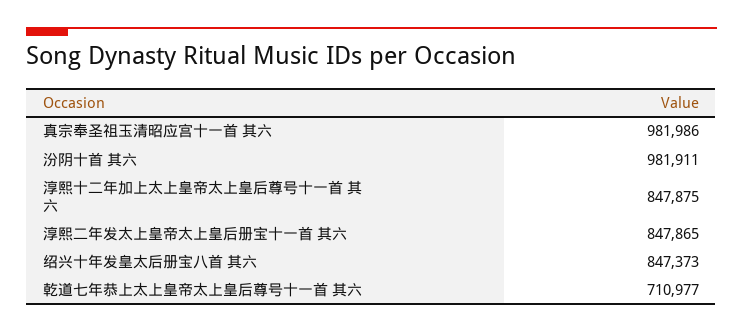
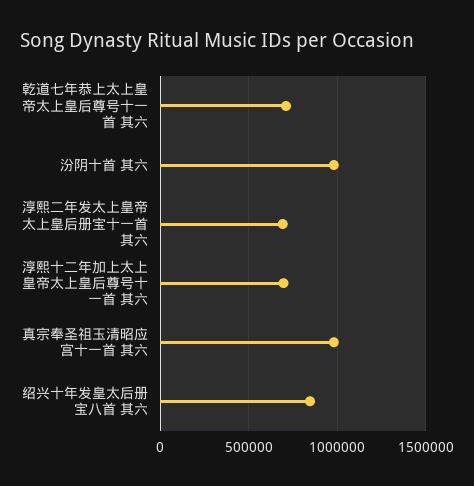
  {
    "真宗奉圣祖玉清昭应宫十一首 其六": 981986,
    "汾阴十首 其六": 981911,
-   "淳熙十二年加上太上皇帝太上皇后尊号十一首 其六": 847875,
+   "淳熙十二年加上太上皇帝太上皇后尊号十一首 其六": 700000,
-   "淳熙二年发太上皇帝太上皇后册宝十一首 其六": 847865,
+   "淳熙二年发太上皇帝太上皇后册宝十一首 其六": 700000,
    "绍兴十年发皇太后册宝八首 其六": 847373,
    "乾道七年恭上太上皇帝太上皇后尊号十一首 其六": 710977
  }

